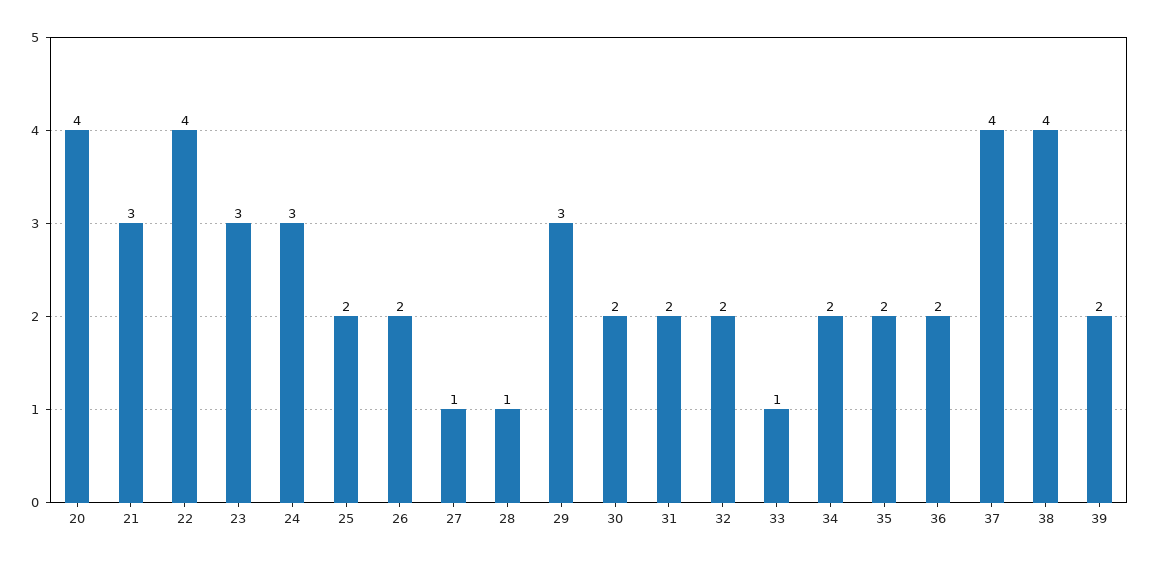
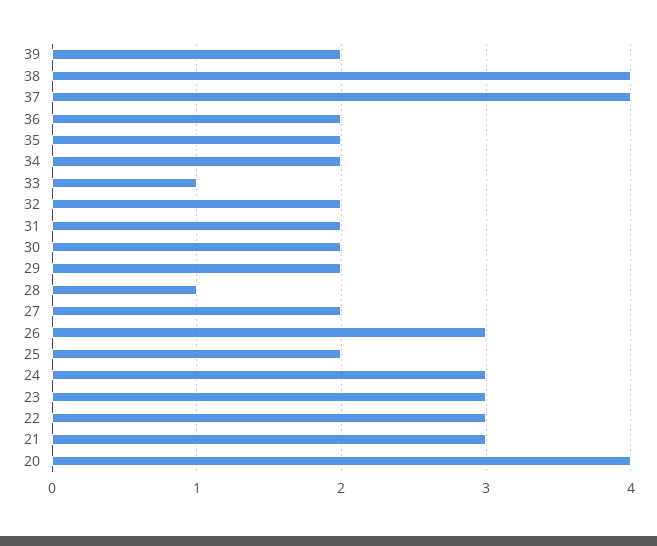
  {
    "20": 4,
    "21": 3,
-   "22": 4,
+   "22": 3,
    "23": 3,
    "24": 3,
    "25": 2,
-   "26": 2,
+   "26": 3,
-   "27": 1,
+   "27": 2,
    "28": 1,
-   "29": 3,
+   "29": 2,
    "30": 2,
    "31": 2,
    "32": 2,
    "33": 1,
    "34": 2,
    "35": 2,
    "36": 2,
    "37": 4,
    "38": 4,
    "39": 2
  }

